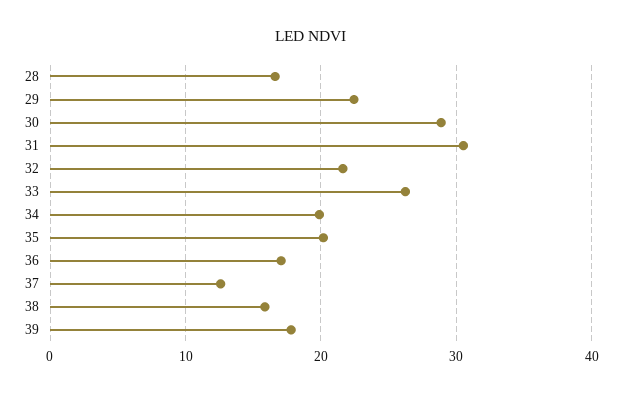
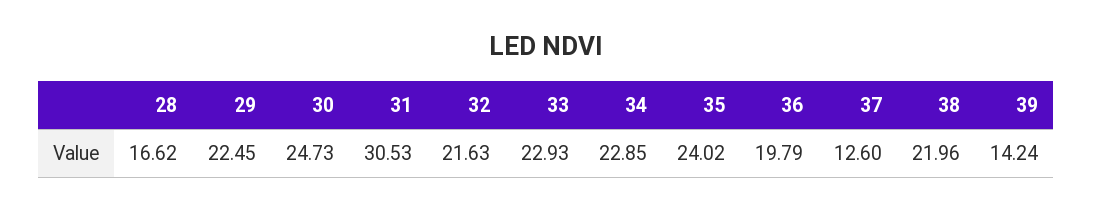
  {
    "28": 16.62,
    "29": 22.45,
-   "30": 29,
+   "30": 24.73,
    "31": 30.53,
    "32": 21.63,
-   "33": 26,
+   "33": 22.93,
-   "34": 20,
+   "34": 22.85,
-   "35": 20,
+   "35": 24.02,
-   "36": 17,
+   "36": 19.79,
    "37": 12.6,
-   "38": 16,
+   "38": 21.96,
-   "39": 18
+   "39": 14.24
  }

